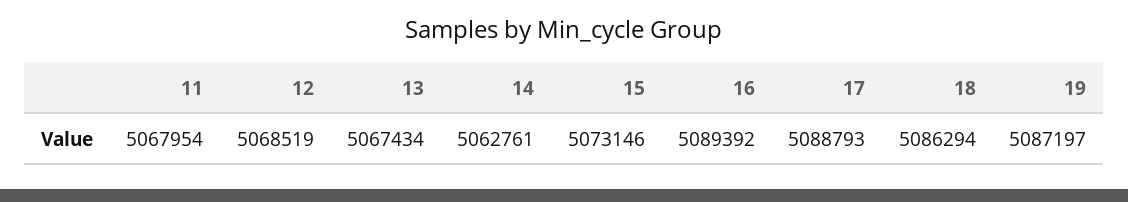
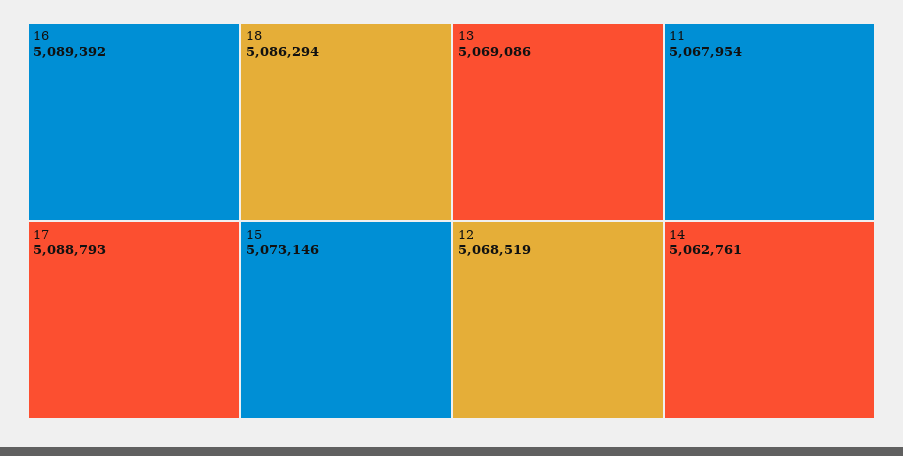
  {
    "11": 5067954,
    "12": 5068519,
-   "13": 5067434,
+   "13": 5069086,
    "14": 5062761,
    "15": 5073146,
    "16": 5089392,
    "17": 5088793,
-   "18": 5086294,
+   "18": 5086294
-   "19": 5087197
  }

